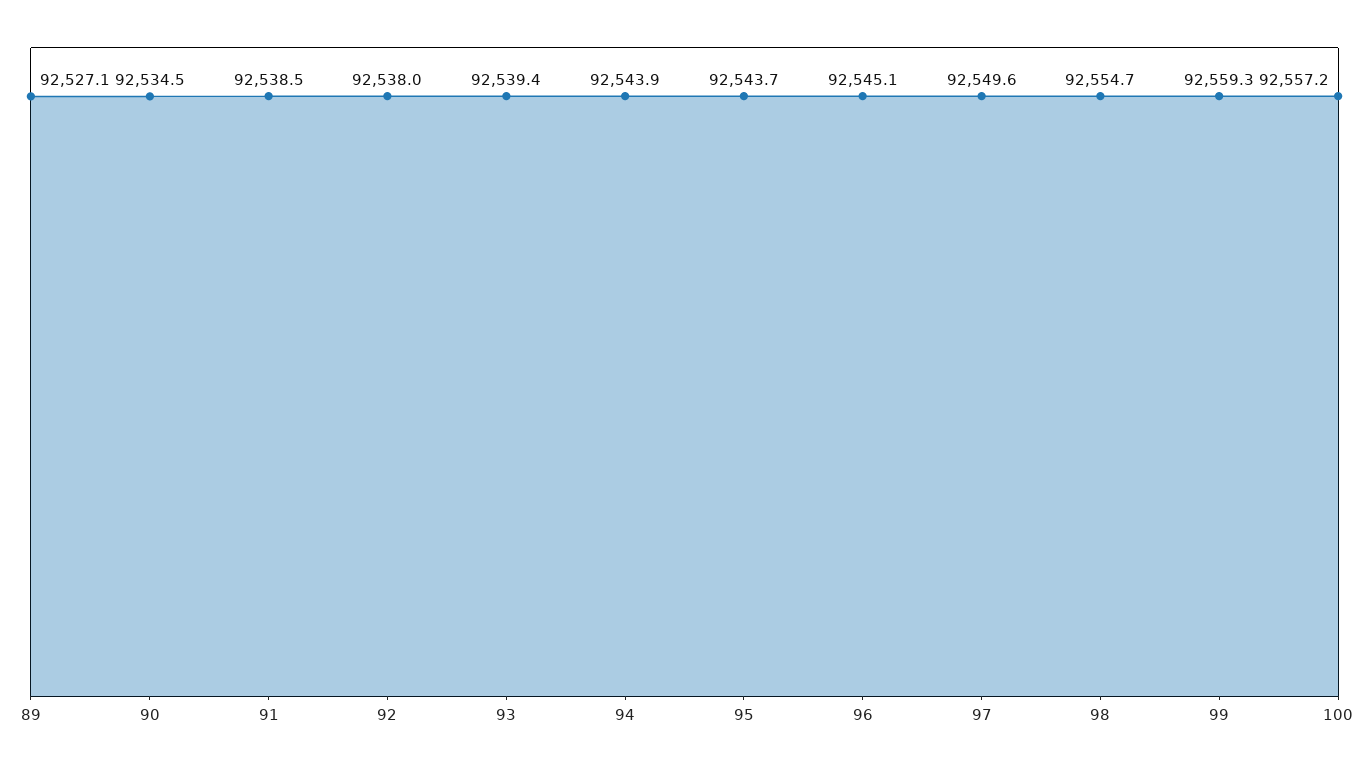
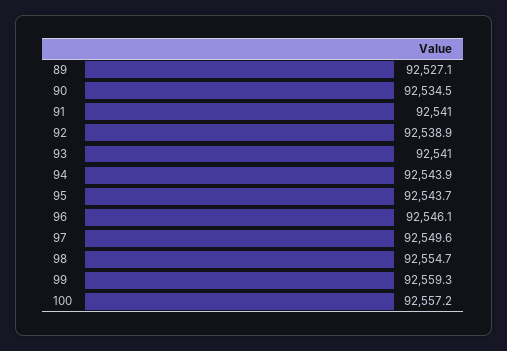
  {
    "89": 92527.1,
    "90": 92534.5,
-   "91": 92538.5,
+   "91": 92541,
-   "92": 92538,
+   "92": 92538.9,
-   "93": 92539.4,
+   "93": 92541,
    "94": 92543.9,
    "95": 92543.7,
-   "96": 92545.1,
+   "96": 92546.1,
    "97": 92549.6,
    "98": 92554.7,
    "99": 92559.3,
    "100": 92557.2
  }

